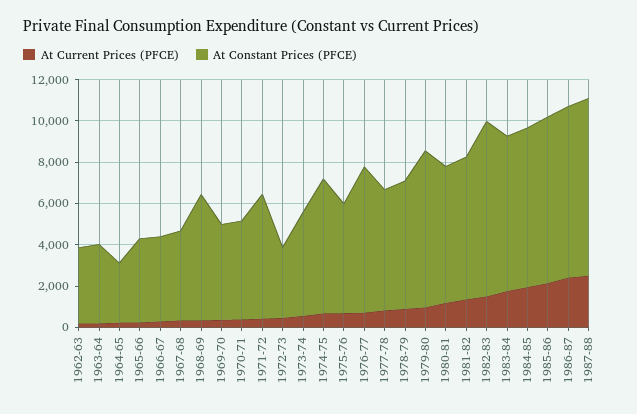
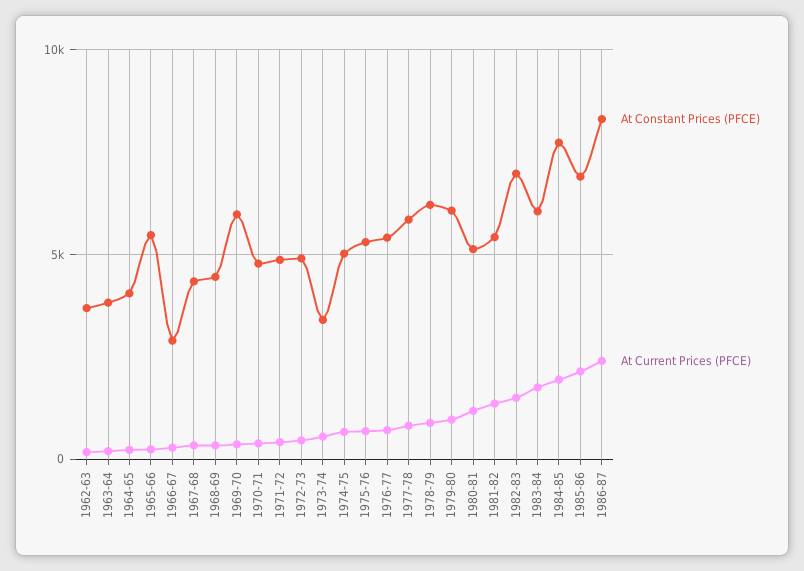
  {
    "At Current Prices (PFCE)": {
      "1962-63": 0,
      "1963-64": 0,
      "1964-65": 0,
      "1965-66": 0,
      "1966-67": 500,
      "1967-68": 500,
      "1968-69": 500,
      "1969-70": 500,
      "1970-71": 500,
      "1971-72": 500,
      "1972-73": 500,
      "1973-74": 500,
      "1974-75": 500,
      "1975-76": 500,
      "1976-77": 500,
      "1977-78": 1000,
      "1978-79": 1000,
      "1979-80": 1000,
      "1980-81": 1000,
      "1981-82": 1500,
      "1982-83": 1500,
      "1983-84": 2000,
      "1984-85": 2000,
      "1985-86": 2000,
-     "1986-87": 2500,
+     "1986-87": 2500
-     "1987-88": 2500
    },
    "At Constant Prices (PFCE)": {
      "1962-63": 3500,
      "1963-64": 4000,
-     "1964-65": 3000,
+     "1964-65": 4000,
-     "1965-66": 4000,
+     "1965-66": 5500,
-     "1966-67": 4000,
+     "1966-67": 3000,
      "1967-68": 4500,
-     "1968-69": 6000,
+     "1968-69": 4500,
-     "1969-70": 4500,
+     "1969-70": 6000,
      "1970-71": 5000,
-     "1971-72": 6000,
+     "1971-72": 5000,
-     "1972-73": 3500,
+     "1972-73": 5000,
-     "1973-74": 5000,
+     "1973-74": 3500,
-     "1974-75": 6500,
+     "1974-75": 5000,
      "1975-76": 5500,
-     "1976-77": 7000,
+     "1976-77": 5500,
      "1977-78": 6000,
      "1978-79": 6000,
-     "1979-80": 7500,
+     "1979-80": 6000,
-     "1980-81": 6500,
+     "1980-81": 5000,
-     "1981-82": 7000,
+     "1981-82": 5500,
-     "1982-83": 8500,
+     "1982-83": 7000,
-     "1983-84": 7500,
+     "1983-84": 6000,
      "1984-85": 7500,
-     "1985-86": 8000,
+     "1985-86": 7000,
-     "1986-87": 8500,
+     "1986-87": 8500
-     "1987-88": 8500
    }
  }

